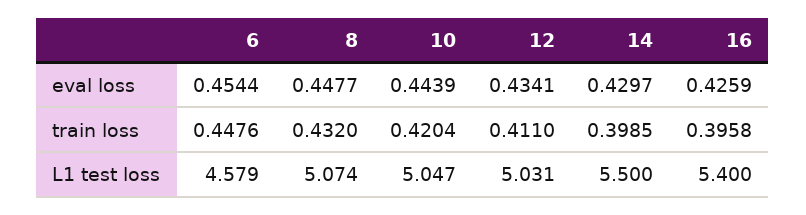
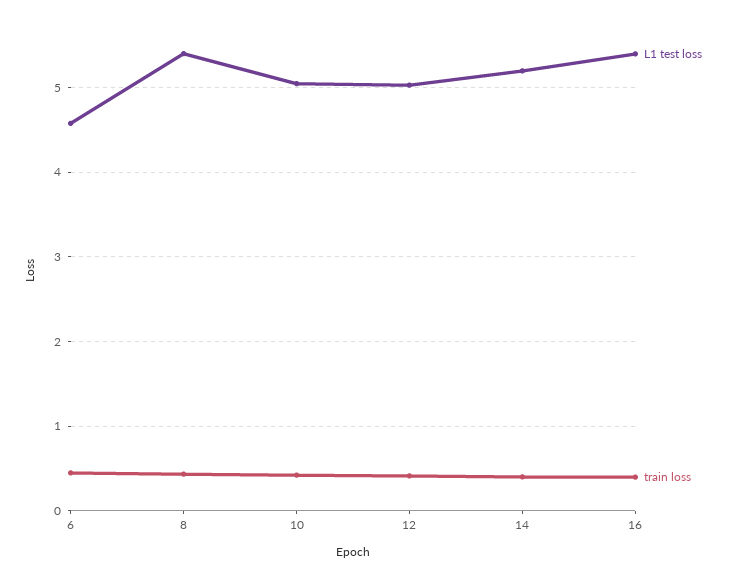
  {
-   "eval loss": {
-     "6": 0.4544,
-     "8": 0.4477,
-     "10": 0.4439,
-     "12": 0.4341,
-     "14": 0.4297,
-     "16": 0.4259
-   },
    "train loss": {
      "6": 0.4476,
      "8": 0.432,
      "10": 0.4204,
      "12": 0.411,
      "14": 0.3985,
      "16": 0.3958
    },
    "L1 test loss": {
      "6": 4.579,
-     "8": 5.074,
+     "8": 5.4,
      "10": 5.047,
      "12": 5.031,
-     "14": 5.5,
+     "14": 5.2,
      "16": 5.4
    }
  }

